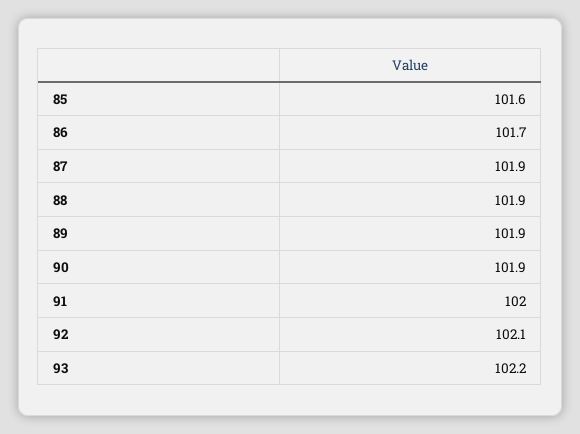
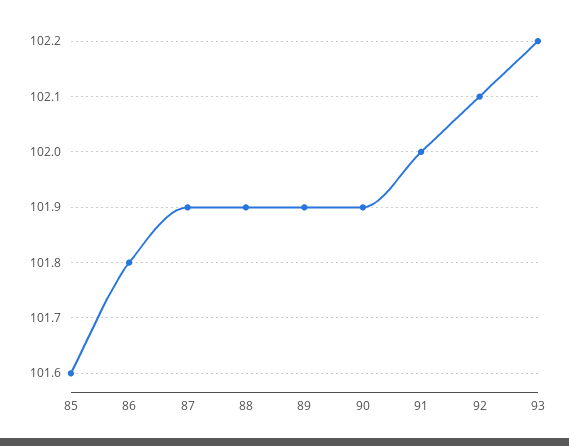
  {
    "85": 101.6,
-   "86": 101.7,
+   "86": 101.8,
    "87": 101.9,
    "88": 101.9,
    "89": 101.9,
    "90": 101.9,
    "91": 102,
    "92": 102.1,
    "93": 102.2
  }

